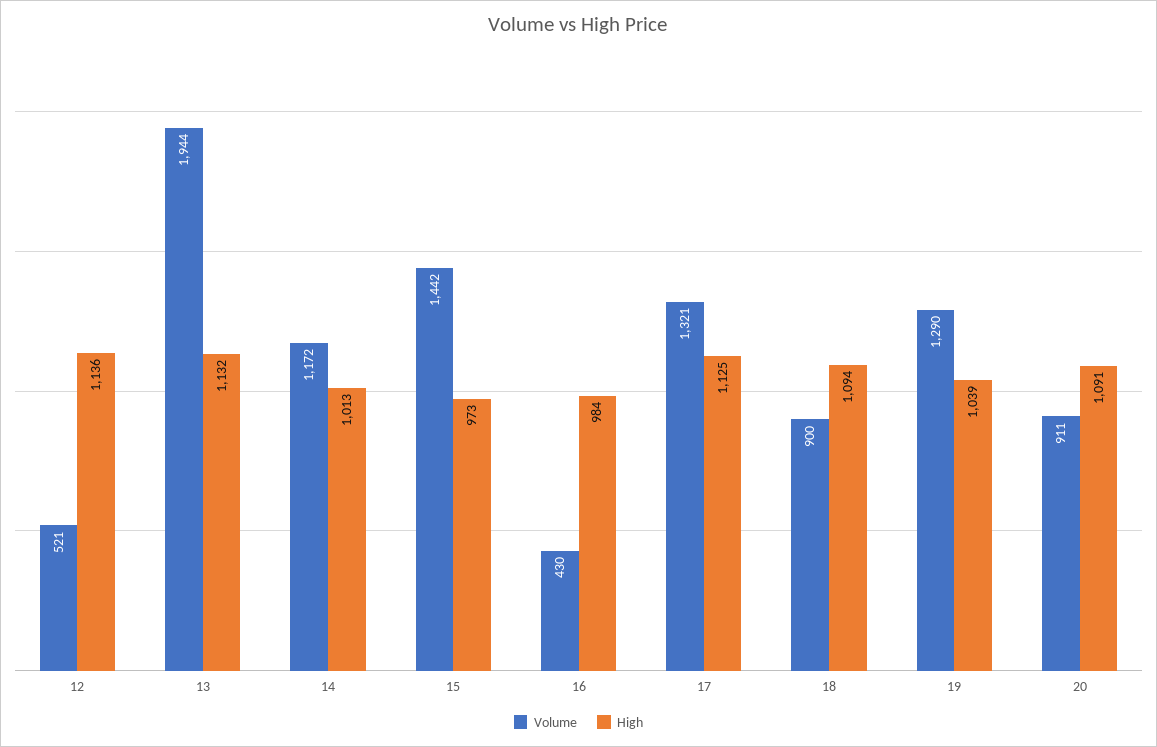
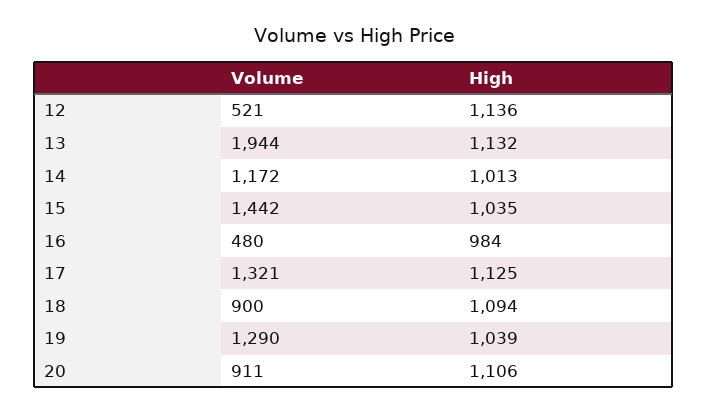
  {
    "Volume": {
      "12": 521,
      "13": 1944,
      "14": 1172,
      "15": 1442,
-     "16": 430,
+     "16": 480,
      "17": 1321,
      "18": 900,
      "19": 1290,
      "20": 911
    },
    "High": {
      "12": 1136,
      "13": 1132,
      "14": 1013,
-     "15": 973,
+     "15": 1035,
      "16": 984,
      "17": 1125,
      "18": 1094,
      "19": 1039,
-     "20": 1091
+     "20": 1106
    }
  }

